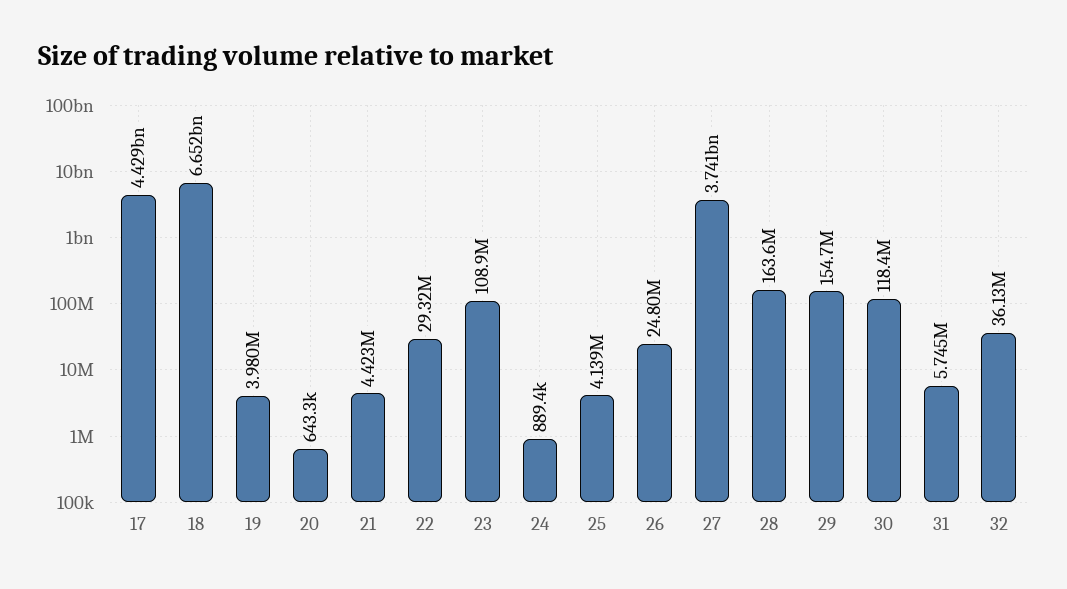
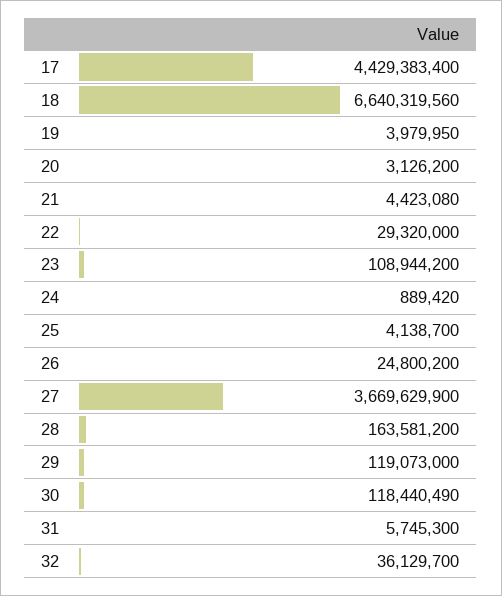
  {
    "17": 4429383400,
-   "18": 6652000000,
+   "18": 6640319560,
    "19": 3979950,
-   "20": 643300,
+   "20": 3126200,
    "21": 4423080,
    "22": 29320000,
    "23": 108944200,
    "24": 889420,
    "25": 4138700,
    "26": 24800200,
-   "27": 3741000000,
+   "27": 3669629900,
    "28": 163581200,
-   "29": 154700000,
+   "29": 119073000,
    "30": 118440490,
    "31": 5745300,
    "32": 36129700
  }

